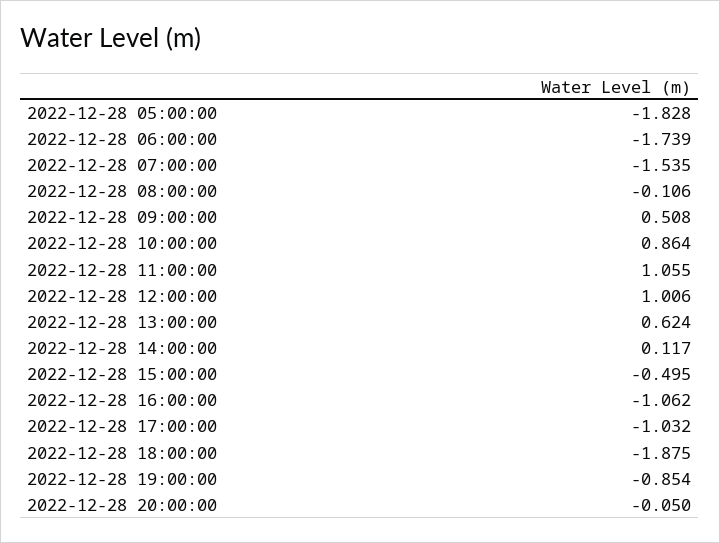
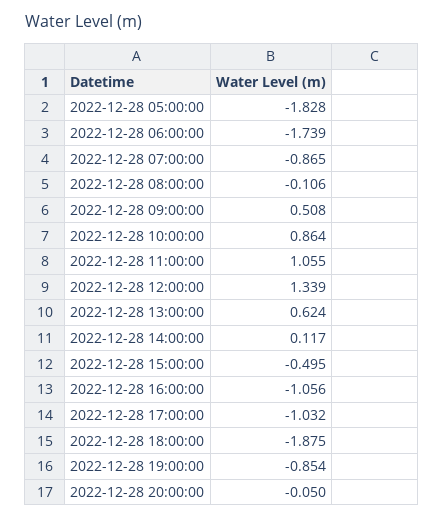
  {
    "2022-12-28 05:00:00": -1.828,
    "2022-12-28 06:00:00": -1.739,
-   "2022-12-28 07:00:00": -1.535,
+   "2022-12-28 07:00:00": -0.865,
    "2022-12-28 08:00:00": -0.106,
    "2022-12-28 09:00:00": 0.508,
    "2022-12-28 10:00:00": 0.864,
    "2022-12-28 11:00:00": 1.055,
-   "2022-12-28 12:00:00": 1.006,
+   "2022-12-28 12:00:00": 1.339,
    "2022-12-28 13:00:00": 0.624,
    "2022-12-28 14:00:00": 0.117,
    "2022-12-28 15:00:00": -0.495,
-   "2022-12-28 16:00:00": -1.062,
+   "2022-12-28 16:00:00": -1.056,
    "2022-12-28 17:00:00": -1.032,
    "2022-12-28 18:00:00": -1.875,
    "2022-12-28 19:00:00": -0.854,
    "2022-12-28 20:00:00": -0.05
  }

